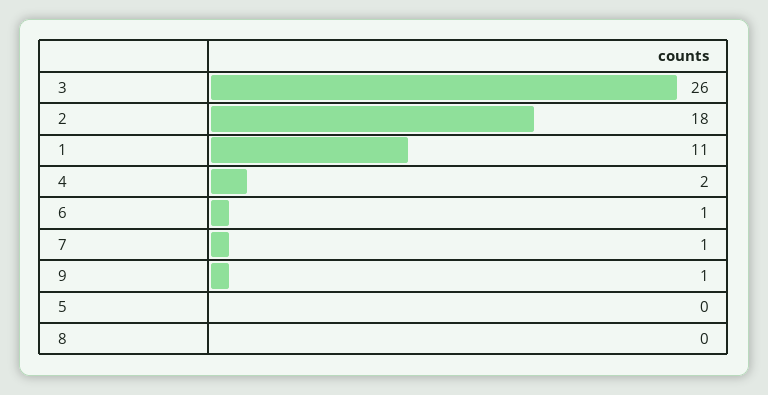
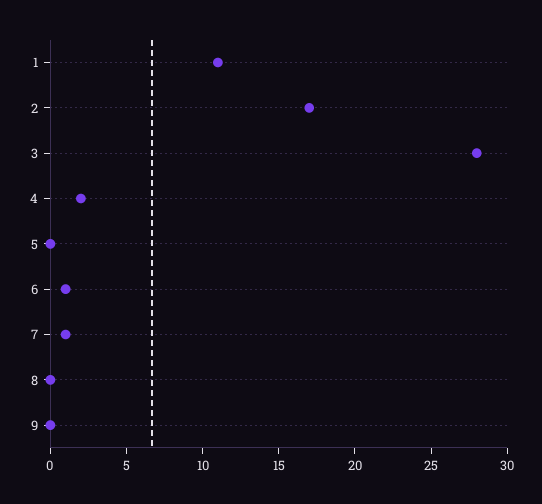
  {
-   "3": 26,
+   "3": 28,
-   "2": 18,
+   "2": 17,
    "1": 11,
    "4": 2,
    "6": 1,
    "7": 1,
-   "9": 1,
+   "9": 0,
    "5": 0,
    "8": 0
  }

